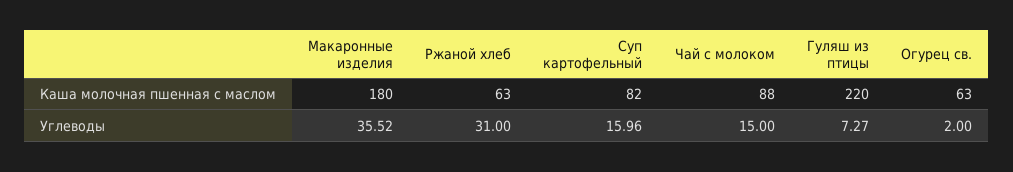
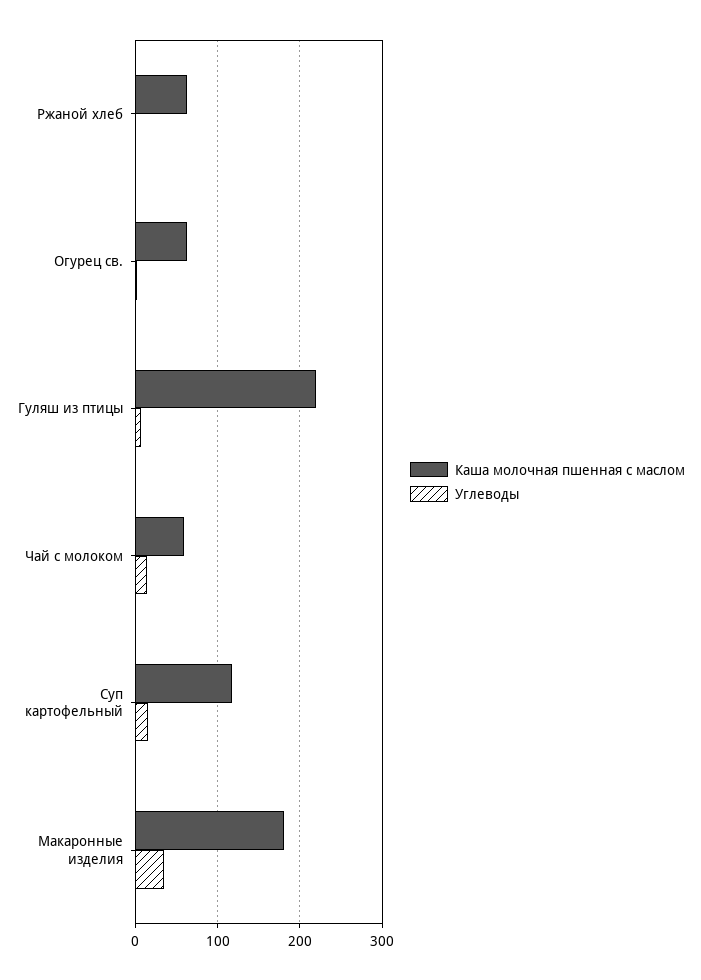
  {
    "Каша молочная пшенная с маслом": {
      "Макаронные изделия": 180,
      "Ржаной хлеб": 63,
-     "Суп картофельный": 82,
+     "Суп картофельный": 120,
-     "Чай с молоком": 88,
+     "Чай с молоком": 60,
      "Гуляш из птицы": 220,
      "Огурец св.": 63
    },
    "Углеводы": {
      "Макаронные изделия": 35.52,
-     "Ржаной хлеб": 31,
+     "Ржаной хлеб": 0,
      "Суп картофельный": 15.96,
      "Чай с молоком": 15,
      "Гуляш из птицы": 7.27,
      "Огурец св.": 2
    }
  }

